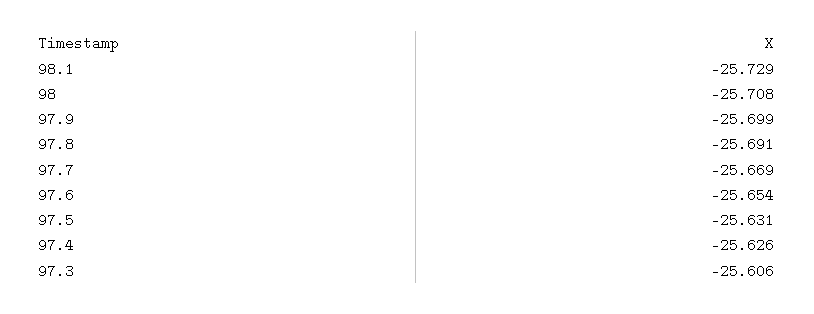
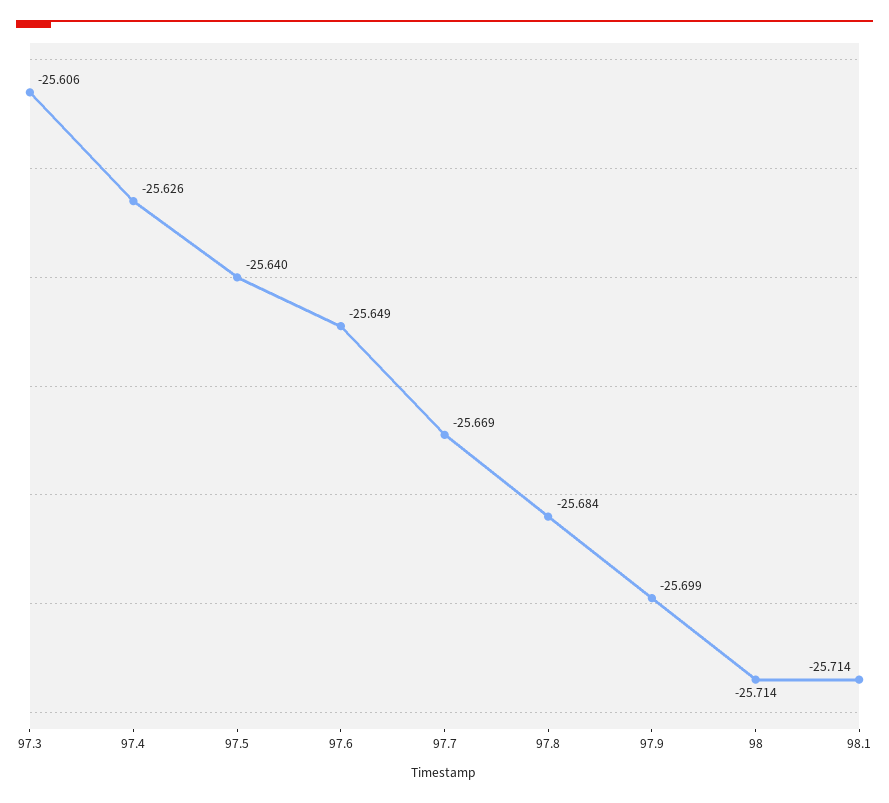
  {
-   "98.1": -25.729,
+   "98.1": -25.714,
-   "98": -25.708,
+   "98": -25.714,
    "97.9": -25.699,
-   "97.8": -25.691,
+   "97.8": -25.684,
    "97.7": -25.669,
-   "97.6": -25.654,
+   "97.6": -25.649,
-   "97.5": -25.631,
+   "97.5": -25.64,
    "97.4": -25.626,
    "97.3": -25.606
  }

